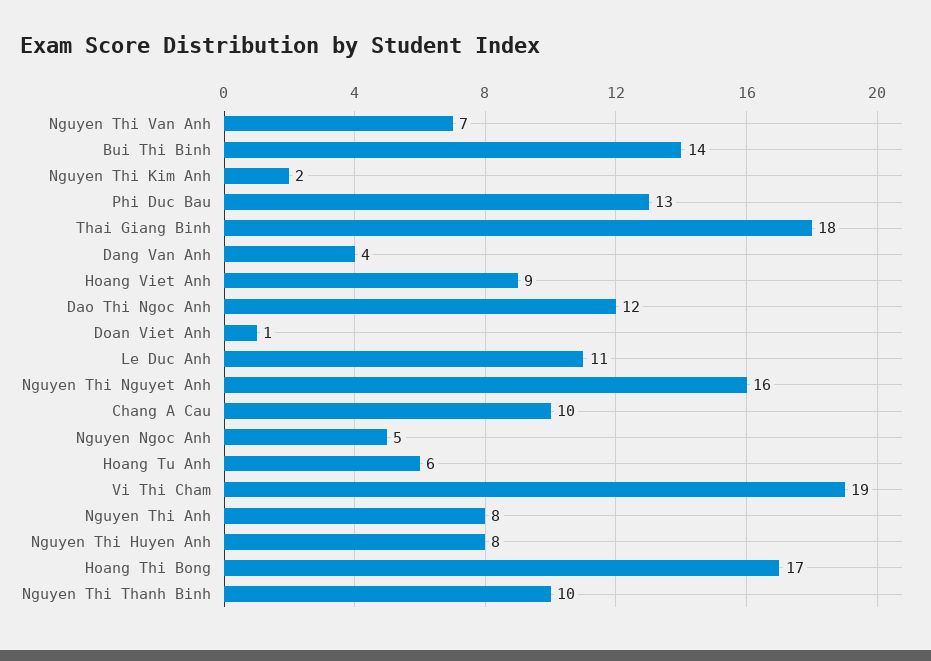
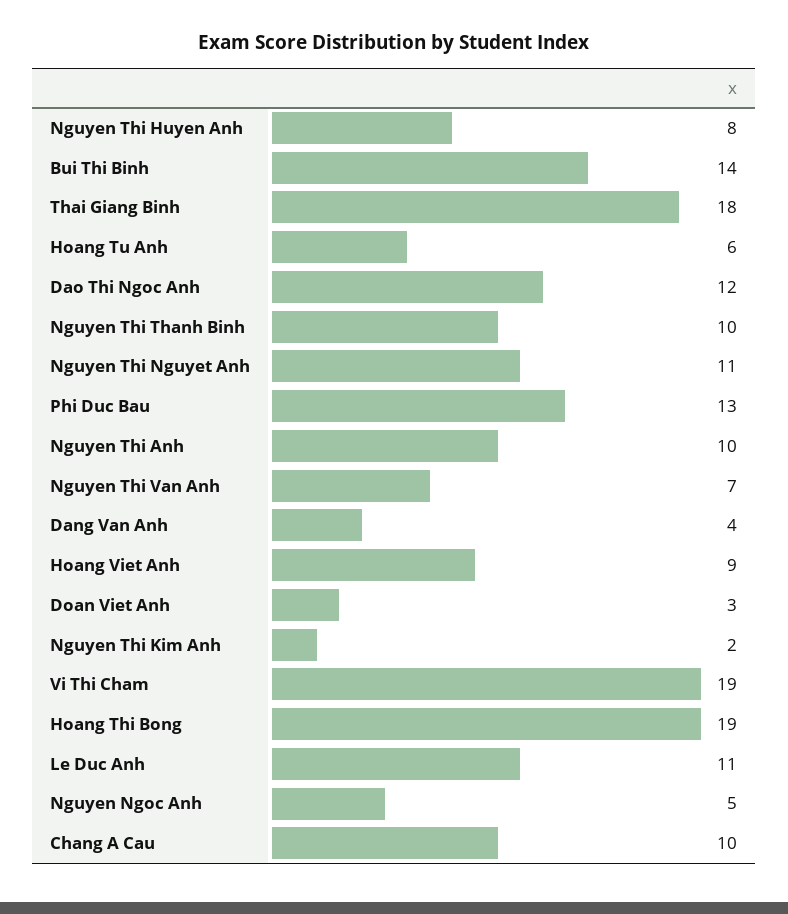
  {
    "Nguyen Thi Van Anh": 7,
    "Bui Thi Binh": 14,
    "Nguyen Thi Kim Anh": 2,
    "Phi Duc Bau": 13,
    "Thai Giang Binh": 18,
    "Dang Van Anh": 4,
    "Hoang Viet Anh": 9,
    "Dao Thi Ngoc Anh": 12,
-   "Doan Viet Anh": 1,
+   "Doan Viet Anh": 3,
    "Le Duc Anh": 11,
-   "Nguyen Thi Nguyet Anh": 16,
+   "Nguyen Thi Nguyet Anh": 11,
    "Chang A Cau": 10,
    "Nguyen Ngoc Anh": 5,
    "Hoang Tu Anh": 6,
    "Vi Thi Cham": 19,
-   "Nguyen Thi Anh": 8,
+   "Nguyen Thi Anh": 10,
    "Nguyen Thi Huyen Anh": 8,
-   "Hoang Thi Bong": 17,
+   "Hoang Thi Bong": 19,
    "Nguyen Thi Thanh Binh": 10
  }

